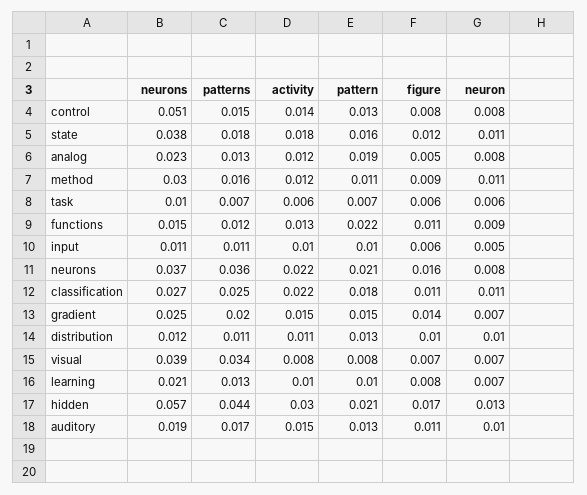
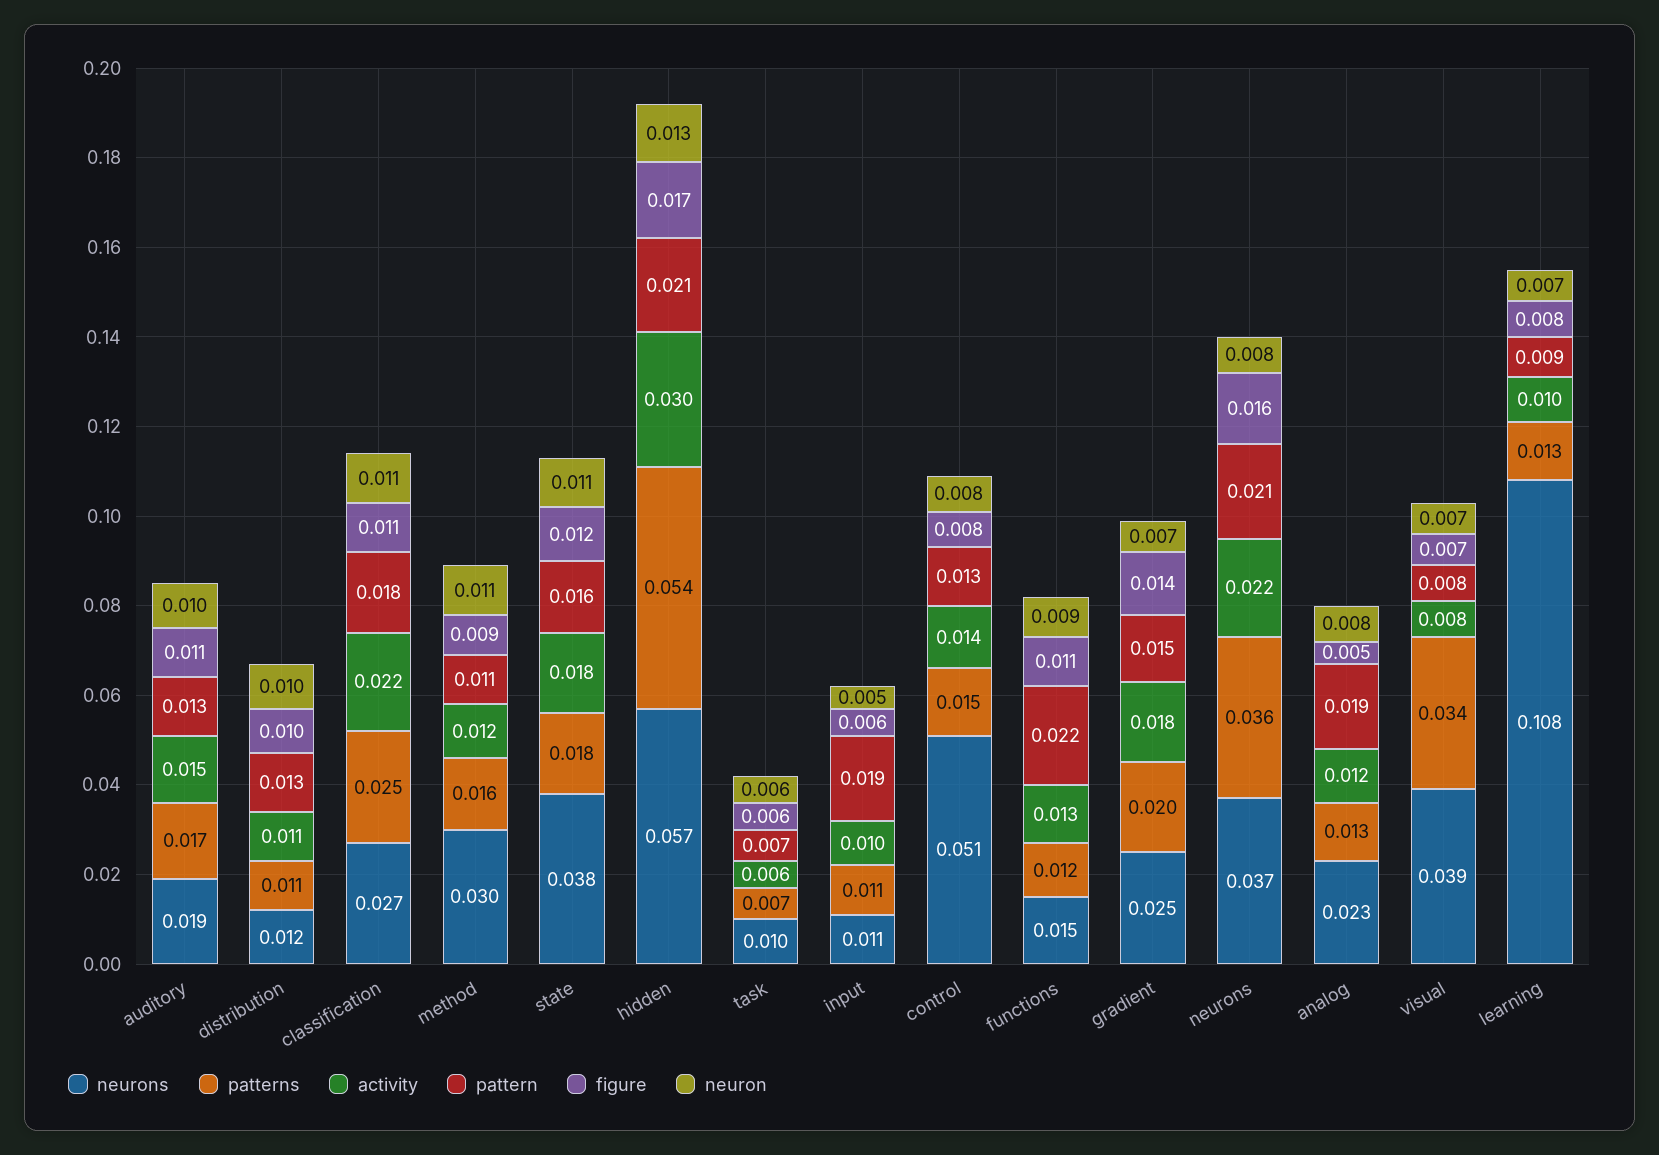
  {
    "neurons": {
      "control": 0.051,
      "state": 0.038,
      "analog": 0.023,
      "method": 0.03,
      "task": 0.01,
      "functions": 0.015,
      "input": 0.011,
      "neurons": 0.037,
      "classification": 0.027,
      "gradient": 0.025,
      "distribution": 0.012,
      "visual": 0.039,
-     "learning": 0.021,
+     "learning": 0.108,
      "hidden": 0.057,
      "auditory": 0.019
    },
    "patterns": {
      "control": 0.015,
      "state": 0.018,
      "analog": 0.013,
      "method": 0.016,
      "task": 0.007,
      "functions": 0.012,
      "input": 0.011,
      "neurons": 0.036,
      "classification": 0.025,
      "gradient": 0.02,
      "distribution": 0.011,
      "visual": 0.034,
      "learning": 0.013,
-     "hidden": 0.044,
+     "hidden": 0.054,
      "auditory": 0.017
    },
    "activity": {
      "control": 0.014,
      "state": 0.018,
      "analog": 0.012,
      "method": 0.012,
      "task": 0.006,
      "functions": 0.013,
      "input": 0.01,
      "neurons": 0.022,
      "classification": 0.022,
-     "gradient": 0.015,
+     "gradient": 0.018,
      "distribution": 0.011,
      "visual": 0.008,
      "learning": 0.01,
      "hidden": 0.03,
      "auditory": 0.015
    },
    "pattern": {
      "control": 0.013,
      "state": 0.016,
      "analog": 0.019,
      "method": 0.011,
      "task": 0.007,
      "functions": 0.022,
-     "input": 0.01,
+     "input": 0.019,
      "neurons": 0.021,
      "classification": 0.018,
      "gradient": 0.015,
      "distribution": 0.013,
      "visual": 0.008,
-     "learning": 0.01,
+     "learning": 0.009,
      "hidden": 0.021,
      "auditory": 0.013
    },
    "figure": {
      "control": 0.008,
      "state": 0.012,
      "analog": 0.005,
      "method": 0.009,
      "task": 0.006,
      "functions": 0.011,
      "input": 0.006,
      "neurons": 0.016,
      "classification": 0.011,
      "gradient": 0.014,
      "distribution": 0.01,
      "visual": 0.007,
      "learning": 0.008,
      "hidden": 0.017,
      "auditory": 0.011
    },
    "neuron": {
      "control": 0.008,
      "state": 0.011,
      "analog": 0.008,
      "method": 0.011,
      "task": 0.006,
      "functions": 0.009,
      "input": 0.005,
      "neurons": 0.008,
      "classification": 0.011,
      "gradient": 0.007,
      "distribution": 0.01,
      "visual": 0.007,
      "learning": 0.007,
      "hidden": 0.013,
      "auditory": 0.01
    }
  }

